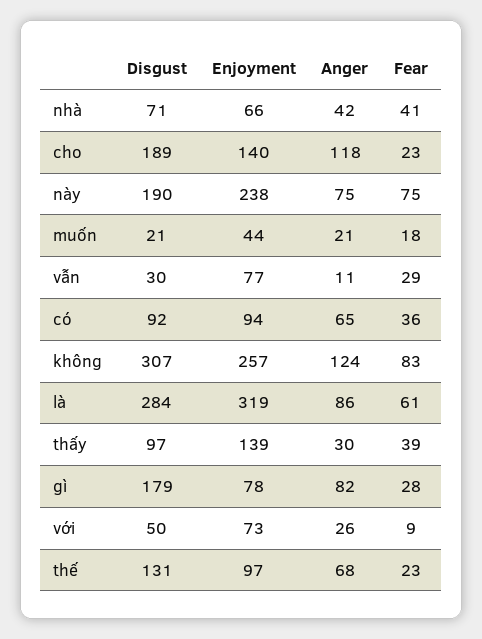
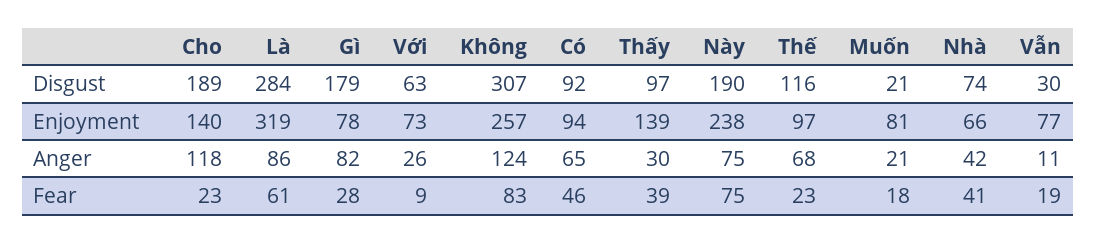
  {
    "Disgust": {
-     "nhà": 71,
+     "nhà": 74,
      "cho": 189,
      "này": 190,
      "muốn": 21,
      "vẫn": 30,
      "có": 92,
      "không": 307,
      "là": 284,
      "thấy": 97,
      "gì": 179,
-     "với": 50,
+     "với": 63,
-     "thế": 131
+     "thế": 116
    },
    "Enjoyment": {
      "nhà": 66,
      "cho": 140,
      "này": 238,
-     "muốn": 44,
+     "muốn": 81,
      "vẫn": 77,
      "có": 94,
      "không": 257,
      "là": 319,
      "thấy": 139,
      "gì": 78,
      "với": 73,
      "thế": 97
    },
    "Anger": {
      "nhà": 42,
      "cho": 118,
      "này": 75,
      "muốn": 21,
      "vẫn": 11,
      "có": 65,
      "không": 124,
      "là": 86,
      "thấy": 30,
      "gì": 82,
      "với": 26,
      "thế": 68
    },
    "Fear": {
      "nhà": 41,
      "cho": 23,
      "này": 75,
      "muốn": 18,
-     "vẫn": 29,
+     "vẫn": 19,
-     "có": 36,
+     "có": 46,
      "không": 83,
      "là": 61,
      "thấy": 39,
      "gì": 28,
      "với": 9,
      "thế": 23
    }
  }

